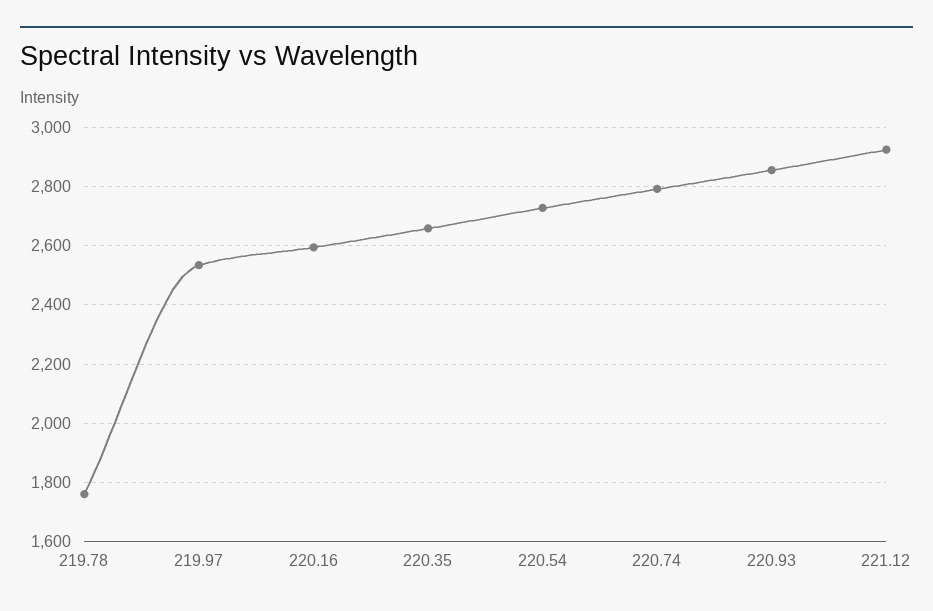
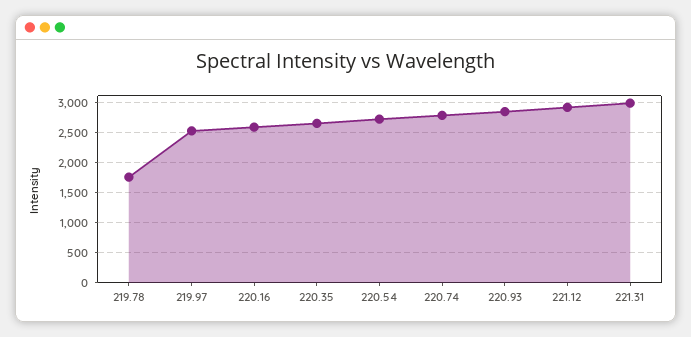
  {
    "219.78": 1750,
    "219.97": 2525,
    "220.16": 2600,
    "220.35": 2650,
    "220.54": 2725,
    "220.74": 2800,
    "220.93": 2850,
-   "221.12": 2925
+   "221.12": 2925,
+   "221.31": 3000
  }

